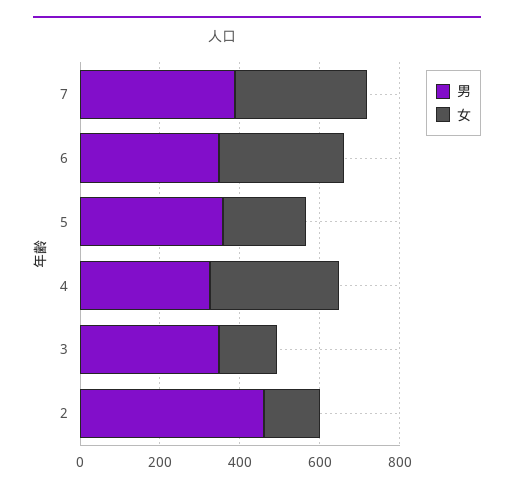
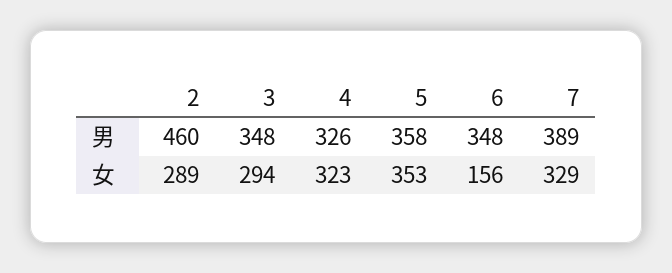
  {
    "男": {
      "7": 389,
      "6": 348,
      "5": 358,
      "4": 326,
      "3": 348,
      "2": 460
    },
    "女": {
      "7": 329,
-     "6": 300,
+     "6": 156,
-     "5": 200,
+     "5": 353,
      "4": 323,
-     "3": 150,
+     "3": 294,
-     "2": 150
+     "2": 289
    }
  }

